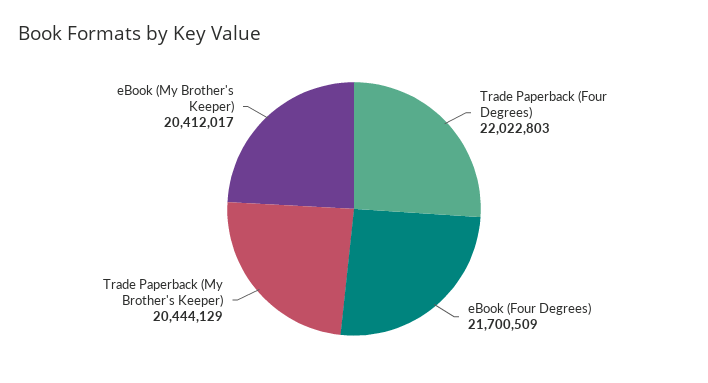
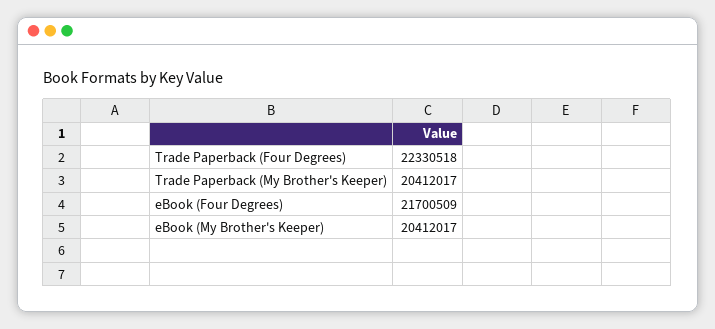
  {
-   "Trade Paperback (Four Degrees)": 22022803,
+   "Trade Paperback (Four Degrees)": 22330518,
    "eBook (Four Degrees)": 21700509,
-   "Trade Paperback (My Brother's Keeper)": 20444129,
+   "Trade Paperback (My Brother's Keeper)": 20412017,
    "eBook (My Brother's Keeper)": 20412017
  }

